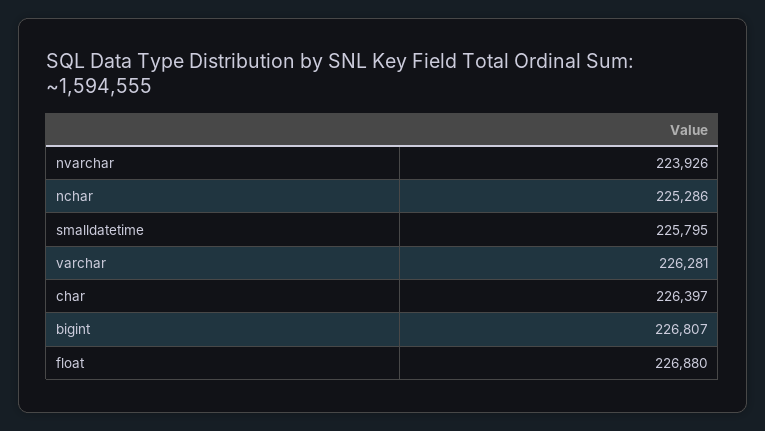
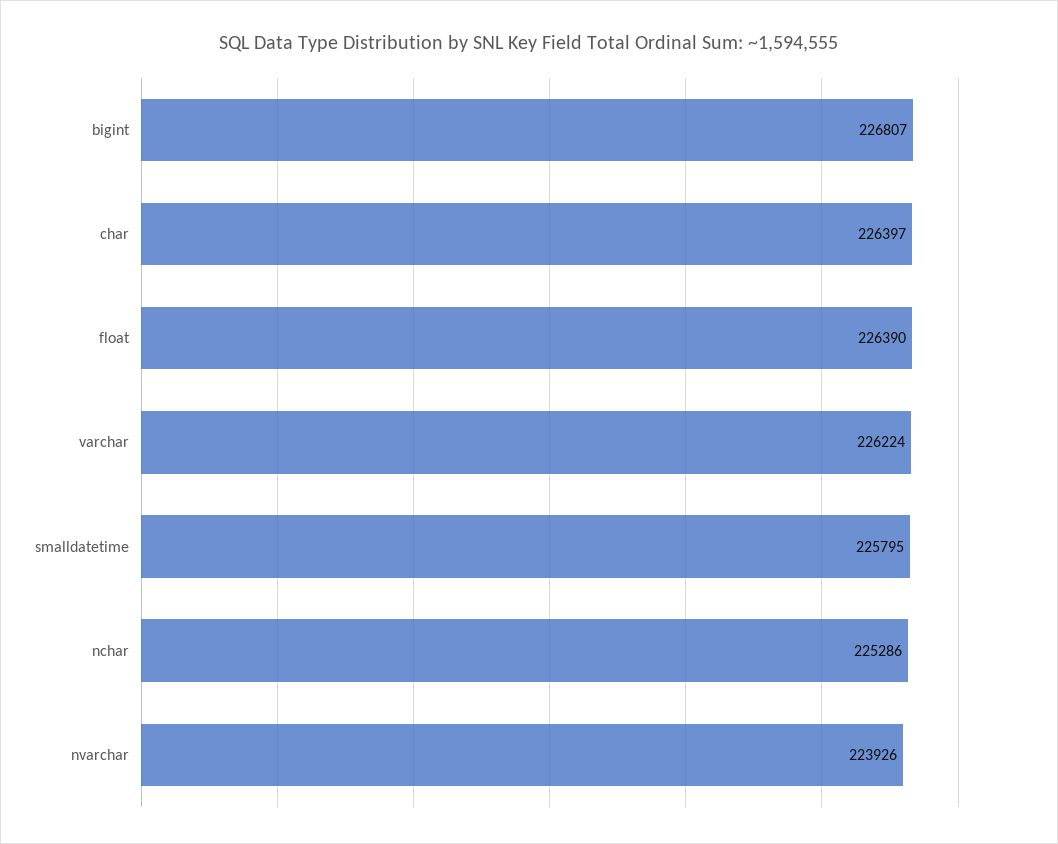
  {
    "nvarchar": 223926,
    "nchar": 225286,
    "smalldatetime": 225795,
-   "varchar": 226281,
+   "varchar": 226224,
    "char": 226397,
    "bigint": 226807,
-   "float": 226880
+   "float": 226390
  }

